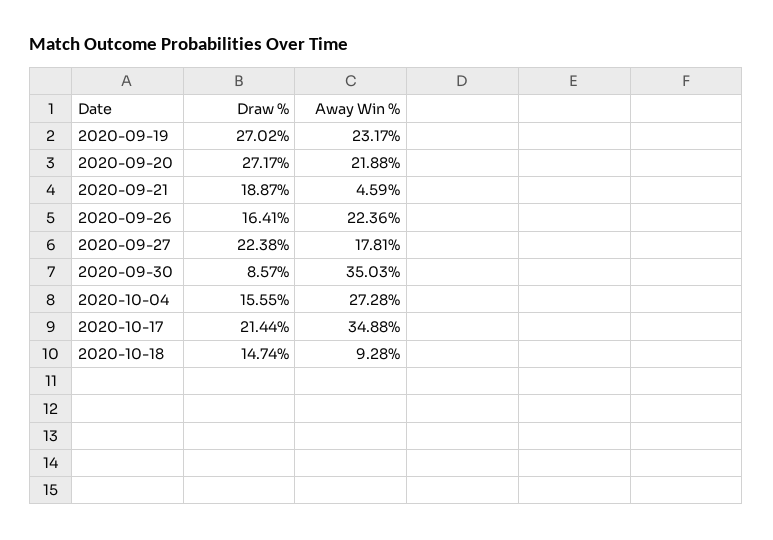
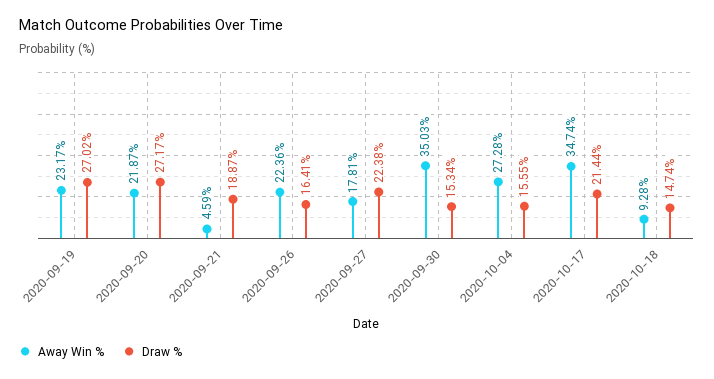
  {
    "Draw %": {
      "2020-09-19": 27.02,
      "2020-09-20": 27.17,
      "2020-09-21": 18.87,
      "2020-09-26": 16.41,
      "2020-09-27": 22.38,
-     "2020-09-30": 8.57,
+     "2020-09-30": 15.34,
      "2020-10-04": 15.55,
      "2020-10-17": 21.44,
      "2020-10-18": 14.74
    },
    "Away Win %": {
      "2020-09-19": 23.17,
-     "2020-09-20": 21.88,
+     "2020-09-20": 21.87,
      "2020-09-21": 4.59,
      "2020-09-26": 22.36,
      "2020-09-27": 17.81,
      "2020-09-30": 35.03,
      "2020-10-04": 27.28,
-     "2020-10-17": 34.88,
+     "2020-10-17": 34.74,
      "2020-10-18": 9.28
    }
  }

